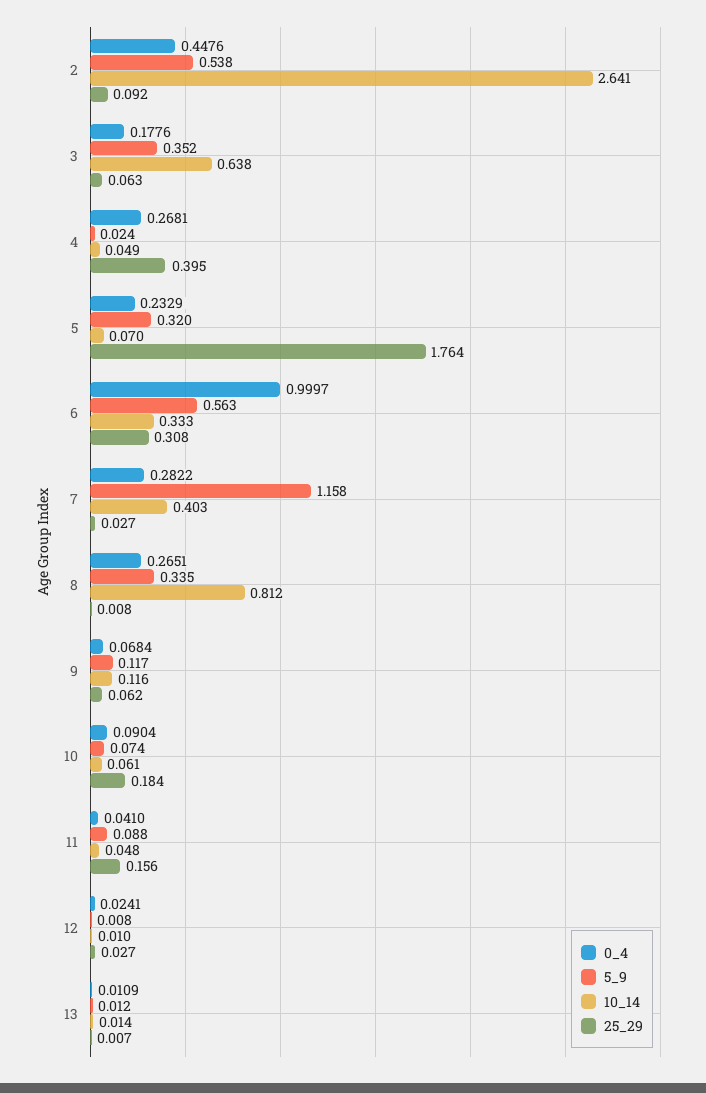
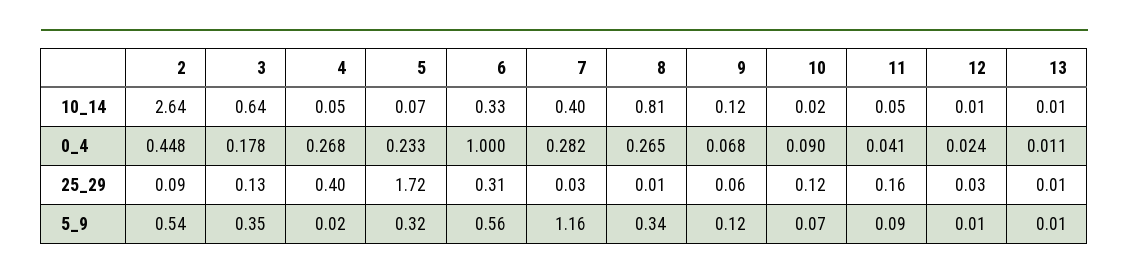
  {
    "0_4": {
      "2": 0.4476,
      "3": 0.1776,
      "4": 0.2681,
      "5": 0.2329,
      "6": 0.9997,
      "7": 0.2822,
      "8": 0.2651,
      "9": 0.0684,
      "10": 0.0904,
      "11": 0.041,
      "12": 0.0241,
      "13": 0.0109
    },
    "5_9": {
      "2": 0.538,
      "3": 0.352,
      "4": 0.024,
      "5": 0.32,
      "6": 0.563,
      "7": 1.158,
      "8": 0.335,
      "9": 0.117,
      "10": 0.074,
      "11": 0.088,
      "12": 0.008,
      "13": 0.012
    },
    "10_14": {
      "2": 2.641,
      "3": 0.638,
      "4": 0.049,
      "5": 0.07,
      "6": 0.333,
      "7": 0.403,
      "8": 0.812,
      "9": 0.116,
-     "10": 0.061,
+     "10": 0.02,
      "11": 0.048,
      "12": 0.01,
      "13": 0.014
    },
    "25_29": {
      "2": 0.092,
-     "3": 0.063,
+     "3": 0.13,
      "4": 0.395,
-     "5": 1.764,
+     "5": 1.72,
      "6": 0.308,
      "7": 0.027,
      "8": 0.008,
      "9": 0.062,
-     "10": 0.184,
+     "10": 0.12,
      "11": 0.156,
      "12": 0.027,
      "13": 0.007
    }
  }

